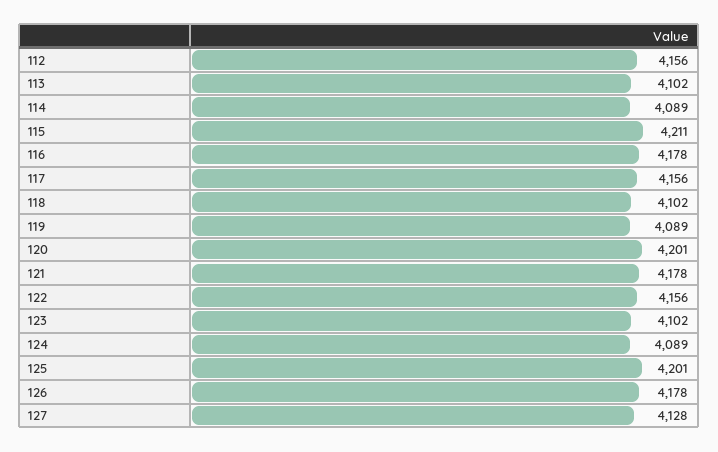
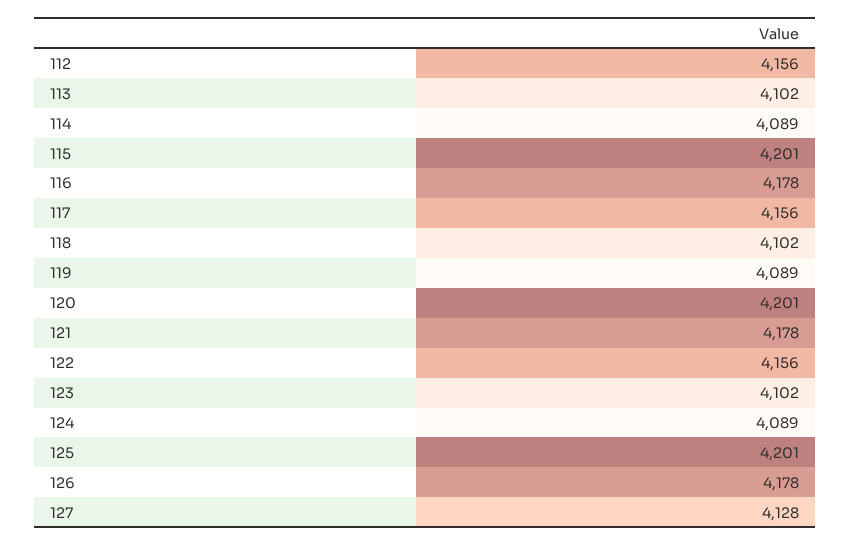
  {
    "112": 4156,
    "113": 4102,
    "114": 4089,
-   "115": 4211,
+   "115": 4201,
    "116": 4178,
    "117": 4156,
    "118": 4102,
    "119": 4089,
    "120": 4201,
    "121": 4178,
    "122": 4156,
    "123": 4102,
    "124": 4089,
    "125": 4201,
    "126": 4178,
    "127": 4128
  }

